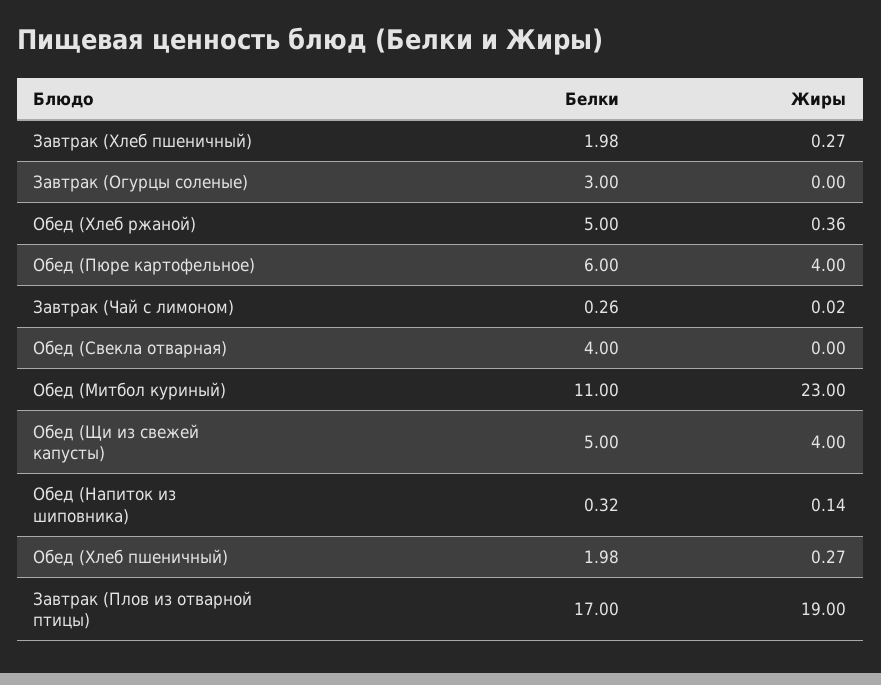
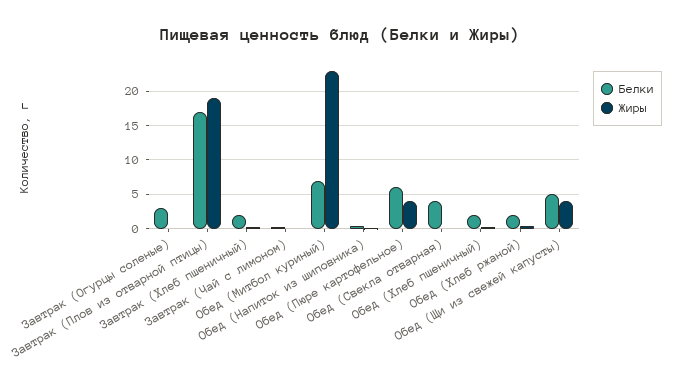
  {
    "Белки": {
      "Завтрак (Хлеб пшеничный)": 1.98,
      "Завтрак (Огурцы соленые)": 3,
-     "Обед (Хлеб ржаной)": 5,
+     "Обед (Хлеб ржаной)": 2,
      "Обед (Пюре картофельное)": 6,
      "Завтрак (Чай с лимоном)": 0.26,
      "Обед (Свекла отварная)": 4,
-     "Обед (Митбол куриный)": 11,
+     "Обед (Митбол куриный)": 7,
      "Обед (Щи из свежей капусты)": 5,
      "Обед (Напиток из шиповника)": 0.32,
      "Обед (Хлеб пшеничный)": 1.98,
      "Завтрак (Плов из отварной птицы)": 17
    },
    "Жиры": {
      "Завтрак (Хлеб пшеничный)": 0.27,
      "Завтрак (Огурцы соленые)": 0,
      "Обед (Хлеб ржаной)": 0.36,
      "Обед (Пюре картофельное)": 4,
      "Завтрак (Чай с лимоном)": 0.02,
      "Обед (Свекла отварная)": 0,
      "Обед (Митбол куриный)": 23,
      "Обед (Щи из свежей капусты)": 4,
      "Обед (Напиток из шиповника)": 0.14,
      "Обед (Хлеб пшеничный)": 0.27,
      "Завтрак (Плов из отварной птицы)": 19
    }
  }

